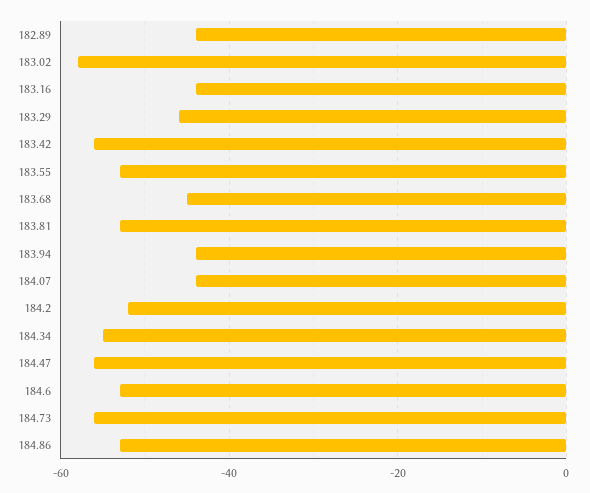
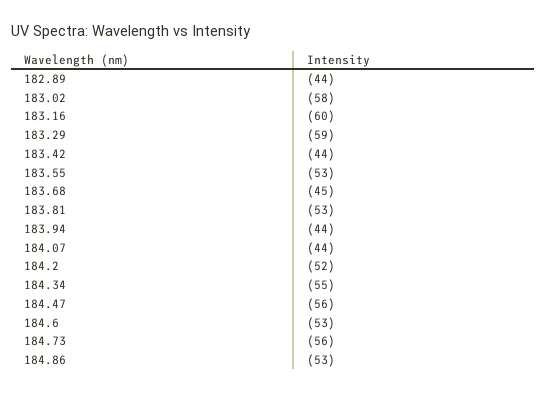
  {
    "182.89": -44,
    "183.02": -58,
-   "183.16": -45,
+   "183.16": -60,
-   "183.29": -45,
+   "183.29": -59,
-   "183.42": -55,
+   "183.42": -44,
    "183.55": -53,
    "183.68": -45,
    "183.81": -53,
    "183.94": -44,
    "184.07": -44,
    "184.2": -52,
    "184.34": -55,
    "184.47": -56,
    "184.6": -53,
    "184.73": -56,
    "184.86": -53
  }

